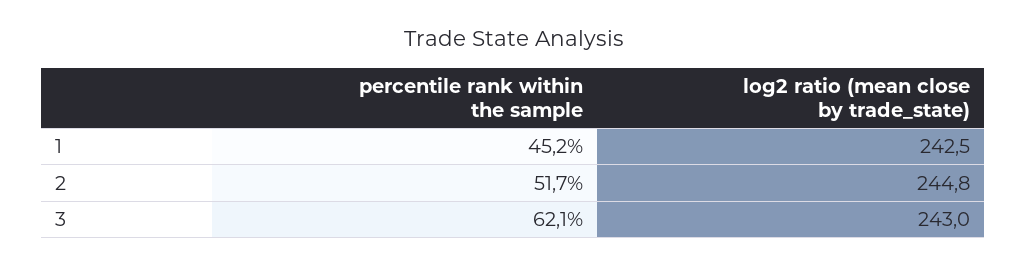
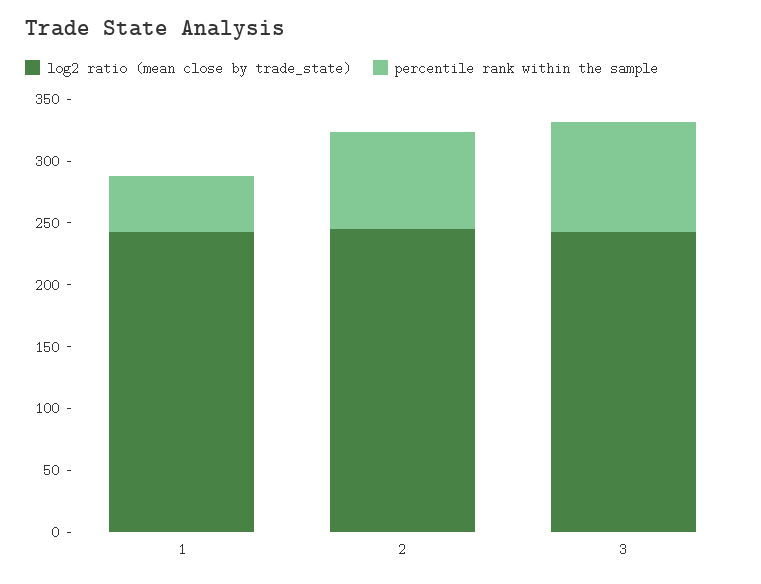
  {
    "percentile rank within the sample": {
      "1": 45.2,
-     "2": 51.7,
+     "2": 80,
-     "3": 62.1
+     "3": 90
    },
    "log2 ratio (mean close by trade_state)": {
      "1": 242.5,
      "2": 244.8,
      "3": 243
    }
  }

